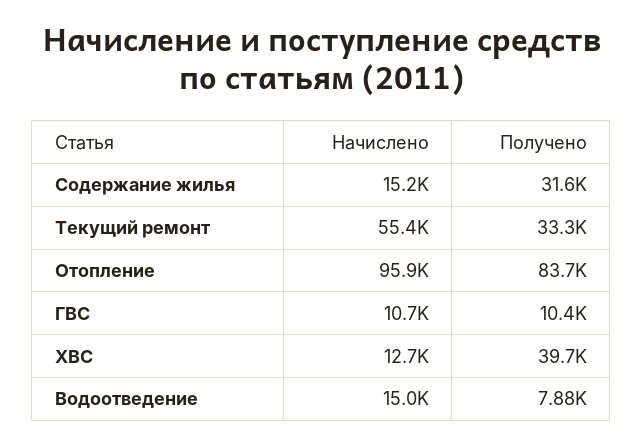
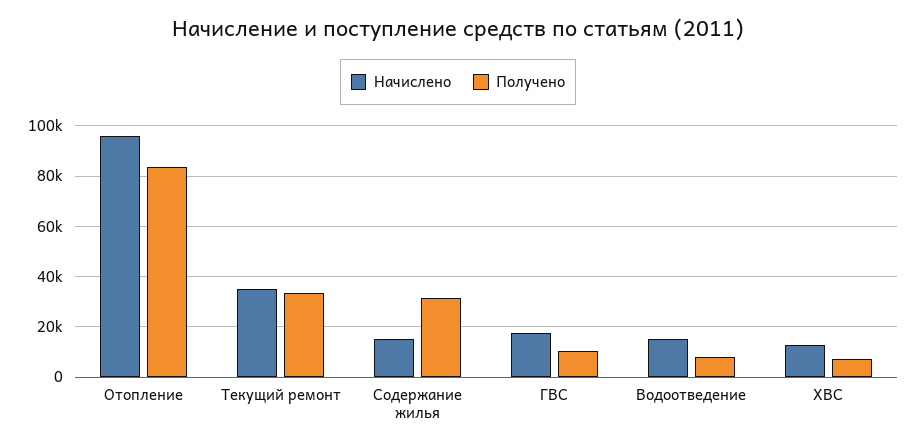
  {
    "Начислено": {
      "Содержание жилья": 15200,
-     "Текущий ремонт": 55400,
+     "Текущий ремонт": 35000,
      "Отопление": 95900,
-     "ГВС": 10700,
+     "ГВС": 17500,
      "ХВС": 12700,
      "Водоотведение": 15000
    },
    "Получено": {
      "Содержание жилья": 31600,
      "Текущий ремонт": 33300,
      "Отопление": 83700,
      "ГВС": 10400,
-     "ХВС": 39700,
+     "ХВС": 7500,
      "Водоотведение": 7880
    }
  }

